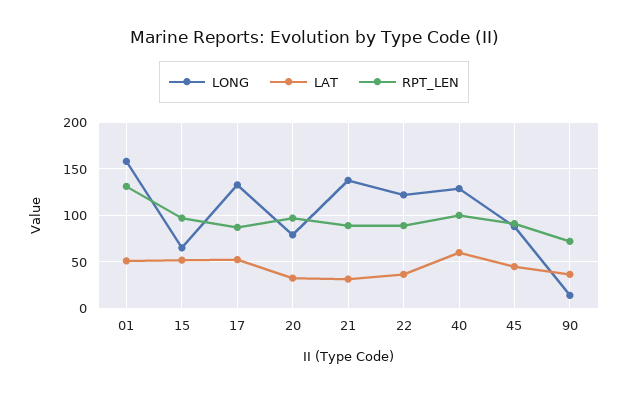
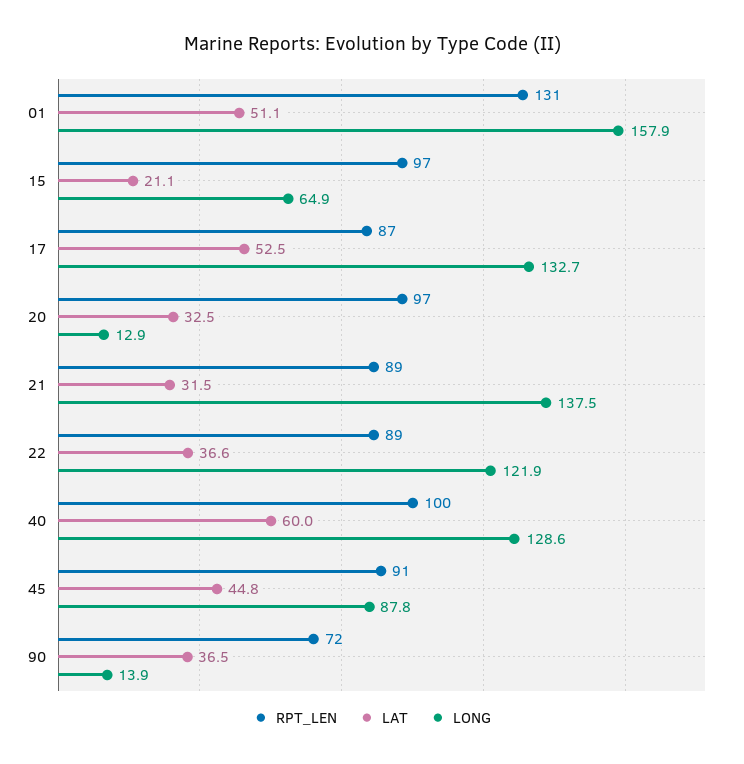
  {
    "LONG": {
      "01": 157.9,
      "15": 64.9,
      "17": 132.7,
-     "20": 80,
+     "20": 12.9,
      "21": 137.5,
      "22": 121.9,
      "40": 128.6,
      "45": 87.8,
      "90": 13.9
    },
    "LAT": {
      "01": 51.1,
-     "15": 50,
+     "15": 21.1,
      "17": 52.5,
      "20": 32.5,
      "21": 31.5,
      "22": 36.6,
      "40": 60,
      "45": 44.8,
      "90": 36.5
    },
    "RPT_LEN": {
      "01": 131,
      "15": 97,
      "17": 87,
      "20": 97,
      "21": 89,
      "22": 89,
      "40": 100,
      "45": 91,
      "90": 72
    }
  }

